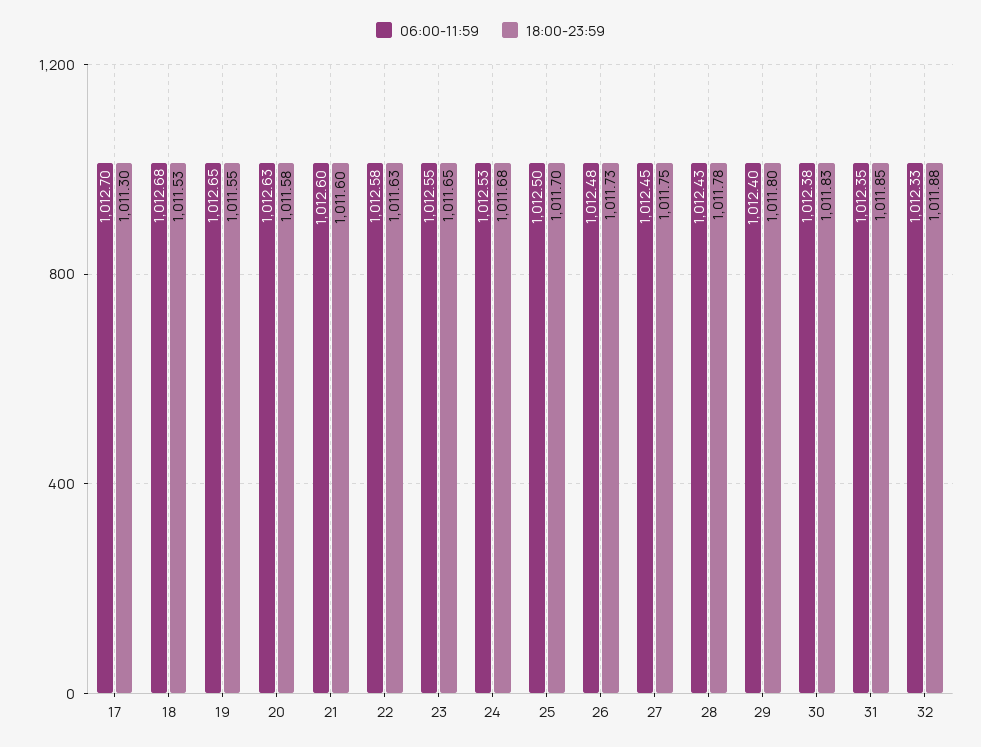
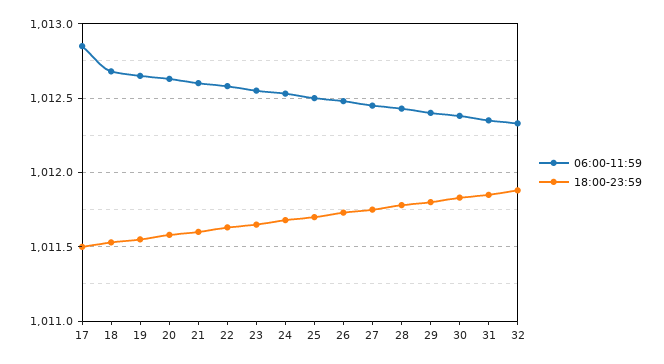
  {
    "06:00-11:59": {
-     "17": 1012.7,
+     "17": 1012.85,
      "18": 1012.68,
      "19": 1012.65,
      "20": 1012.63,
      "21": 1012.6,
      "22": 1012.58,
      "23": 1012.55,
      "24": 1012.53,
      "25": 1012.5,
      "26": 1012.48,
      "27": 1012.45,
      "28": 1012.43,
      "29": 1012.4,
      "30": 1012.38,
      "31": 1012.35,
      "32": 1012.33
    },
    "18:00-23:59": {
-     "17": 1011.3,
+     "17": 1011.5,
      "18": 1011.53,
      "19": 1011.55,
      "20": 1011.58,
      "21": 1011.6,
      "22": 1011.63,
      "23": 1011.65,
      "24": 1011.68,
      "25": 1011.7,
      "26": 1011.73,
      "27": 1011.75,
      "28": 1011.78,
      "29": 1011.8,
      "30": 1011.83,
      "31": 1011.85,
      "32": 1011.88
    }
  }

